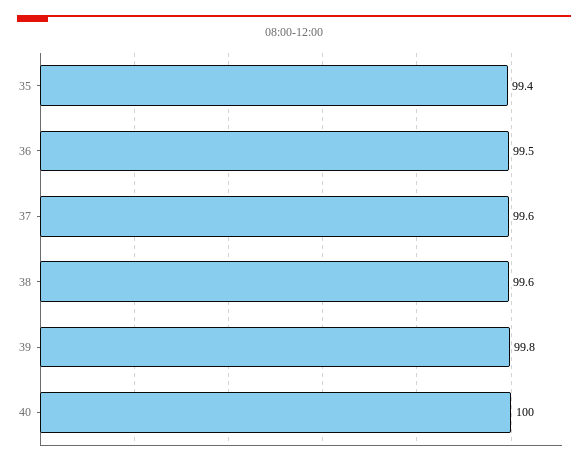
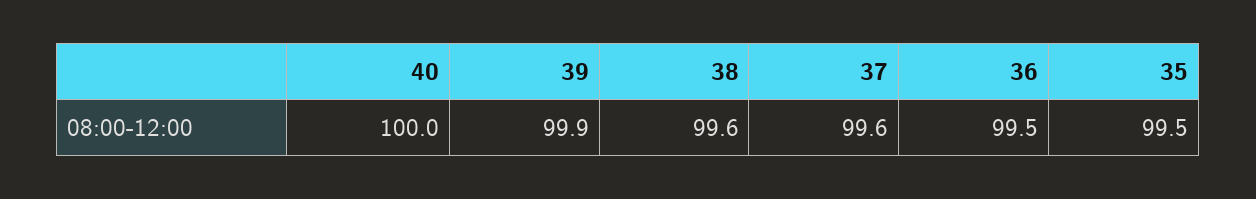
  {
-   "35": 99.4,
+   "35": 99.5,
    "36": 99.5,
    "37": 99.6,
    "38": 99.6,
-   "39": 99.8,
+   "39": 99.9,
    "40": 100
  }

